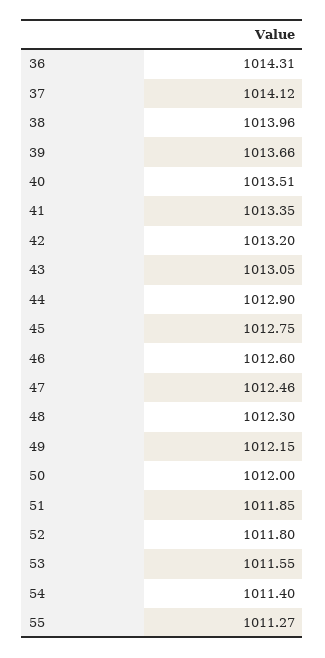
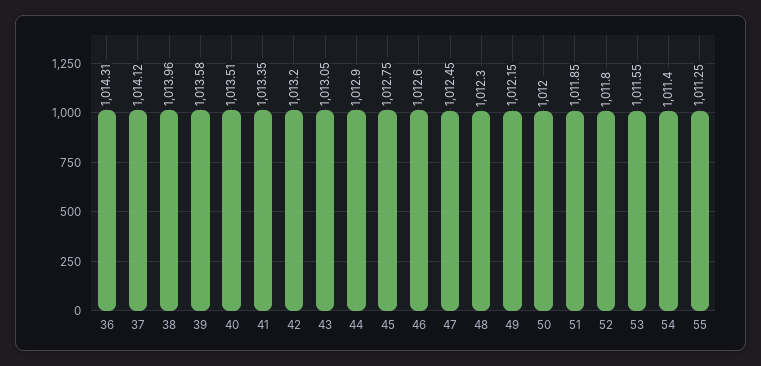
  {
    "36": 1014.31,
    "37": 1014.12,
    "38": 1013.96,
-   "39": 1013.66,
+   "39": 1013.58,
    "40": 1013.51,
    "41": 1013.35,
    "42": 1013.2,
    "43": 1013.05,
    "44": 1012.9,
    "45": 1012.75,
    "46": 1012.6,
-   "47": 1012.46,
+   "47": 1012.45,
    "48": 1012.3,
    "49": 1012.15,
    "50": 1012,
    "51": 1011.85,
    "52": 1011.8,
    "53": 1011.55,
    "54": 1011.4,
-   "55": 1011.27
+   "55": 1011.25
  }

